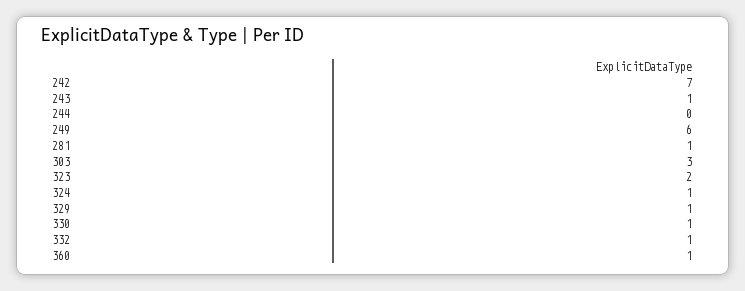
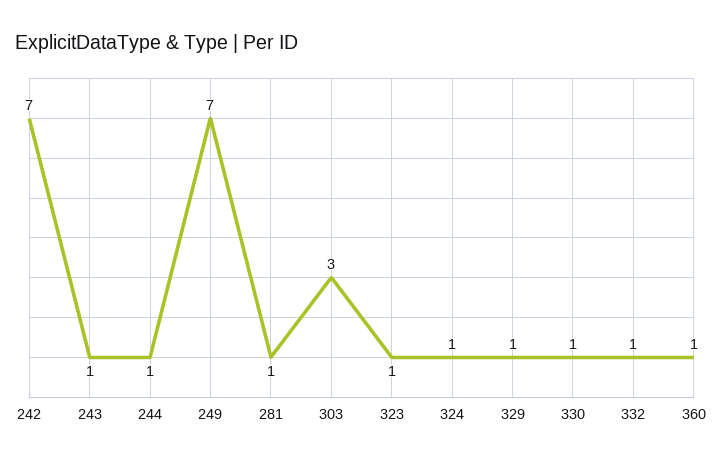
  {
    "242": 7,
    "243": 1,
-   "244": 0,
+   "244": 1,
-   "249": 6,
+   "249": 7,
    "281": 1,
    "303": 3,
-   "323": 2,
+   "323": 1,
    "324": 1,
    "329": 1,
    "330": 1,
    "332": 1,
    "360": 1
  }

